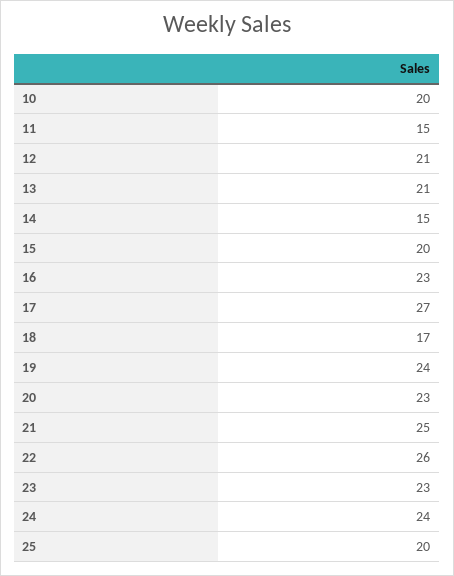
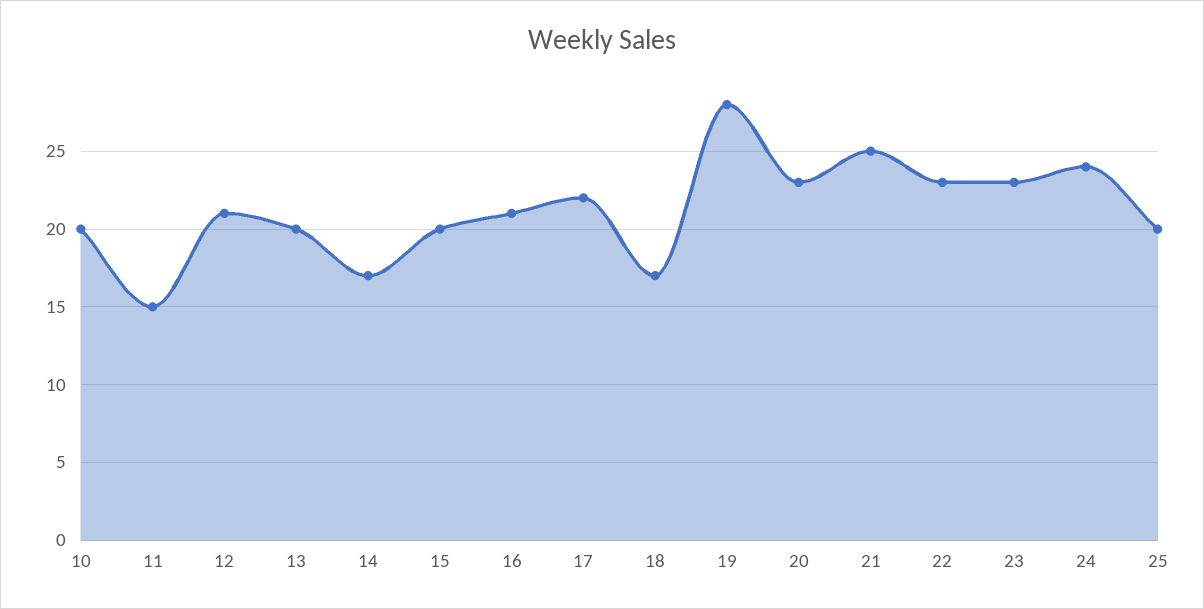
  {
    "10": 20,
    "11": 15,
    "12": 21,
-   "13": 21,
+   "13": 20,
-   "14": 15,
+   "14": 17,
    "15": 20,
-   "16": 23,
+   "16": 21,
-   "17": 27,
+   "17": 22,
    "18": 17,
-   "19": 24,
+   "19": 28,
    "20": 23,
    "21": 25,
-   "22": 26,
+   "22": 23,
    "23": 23,
    "24": 24,
    "25": 20
  }

